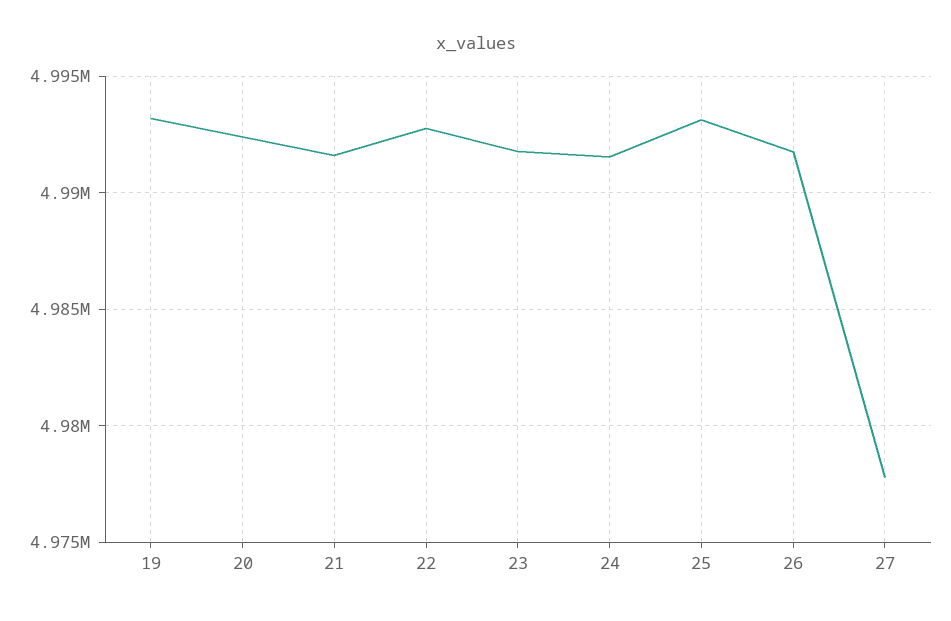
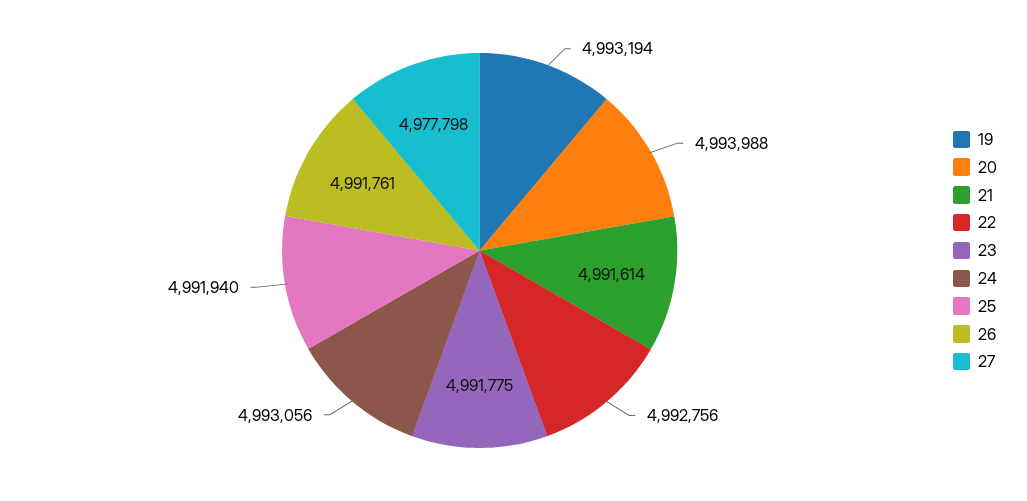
  {
    "19": 4993194,
-   "20": 4992500,
+   "20": 4993988,
    "21": 4991614,
    "22": 4992756,
    "23": 4991775,
-   "24": 4991500,
+   "24": 4993056,
-   "25": 4993000,
+   "25": 4991940,
    "26": 4991761,
    "27": 4977798
  }

